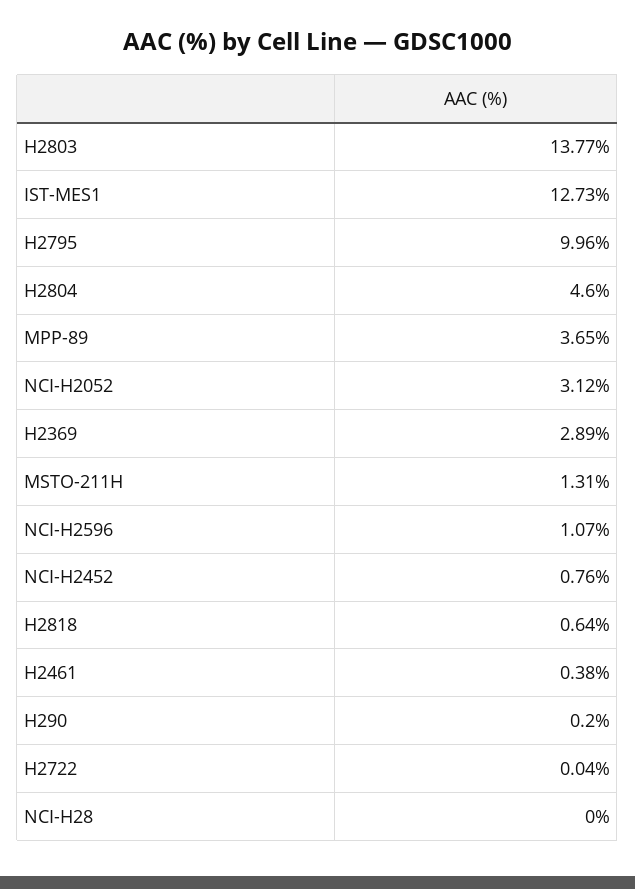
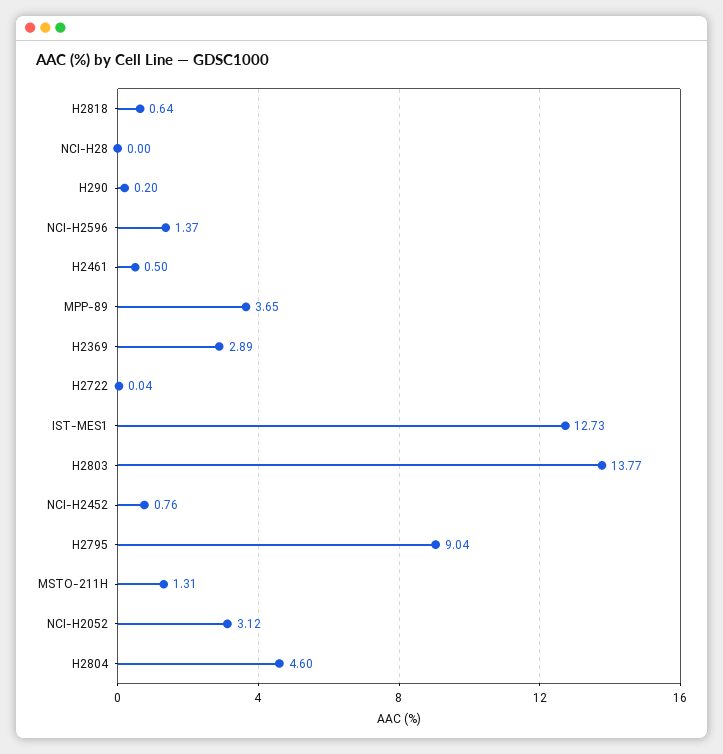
  {
    "H2803": 13.77,
    "IST-MES1": 12.73,
-   "H2795": 9.96,
+   "H2795": 9.04,
    "H2804": 4.6,
    "MPP-89": 3.65,
    "NCI-H2052": 3.12,
    "H2369": 2.89,
    "MSTO-211H": 1.31,
-   "NCI-H2596": 1.07,
+   "NCI-H2596": 1.37,
    "NCI-H2452": 0.76,
    "H2818": 0.64,
-   "H2461": 0.38,
+   "H2461": 0.5,
    "H290": 0.2,
    "H2722": 0.04,
    "NCI-H28": 0
  }

